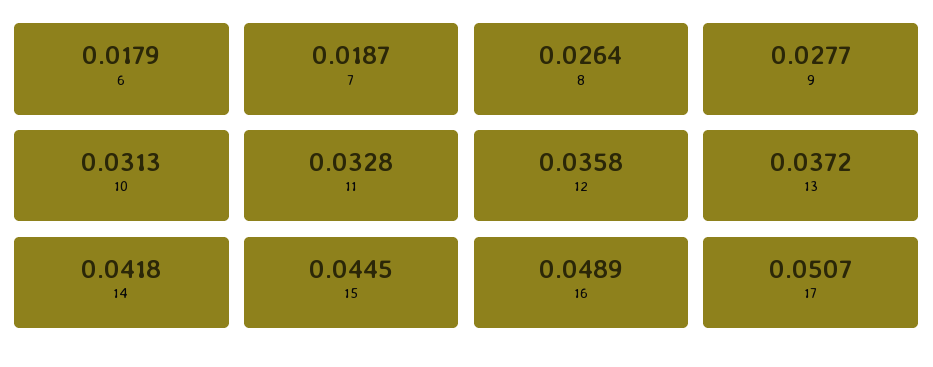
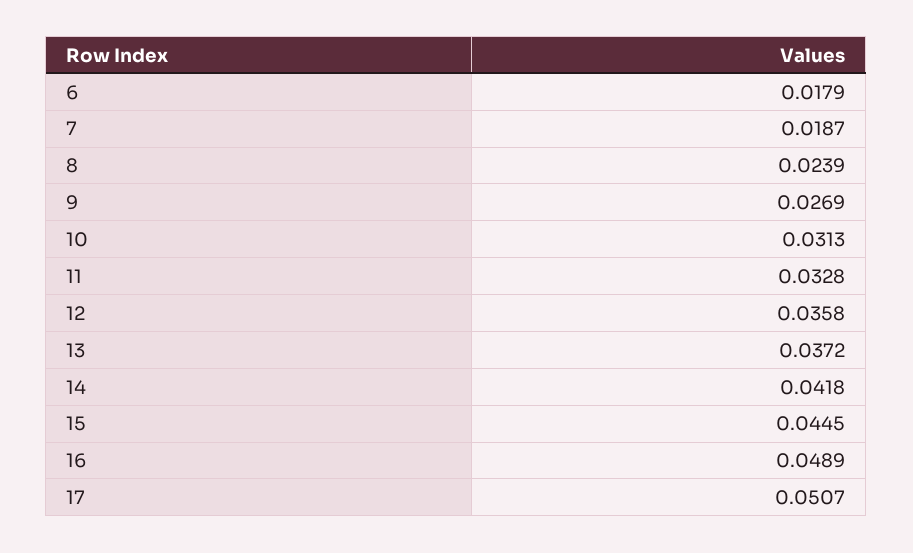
  {
    "6": 0.0179,
    "7": 0.0187,
-   "8": 0.0264,
+   "8": 0.0239,
-   "9": 0.0277,
+   "9": 0.0269,
    "10": 0.0313,
    "11": 0.0328,
    "12": 0.0358,
    "13": 0.0372,
    "14": 0.0418,
    "15": 0.0445,
    "16": 0.0489,
    "17": 0.0507
  }

